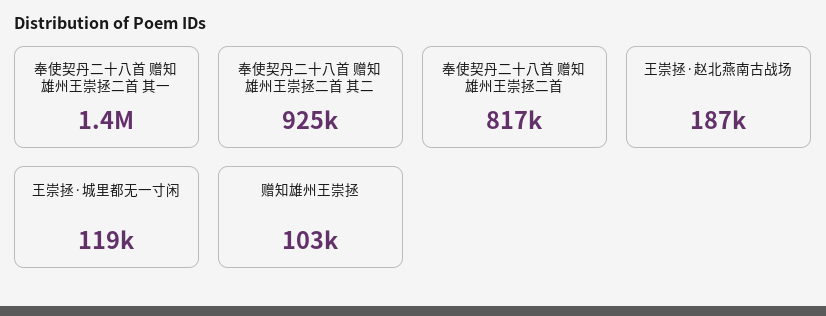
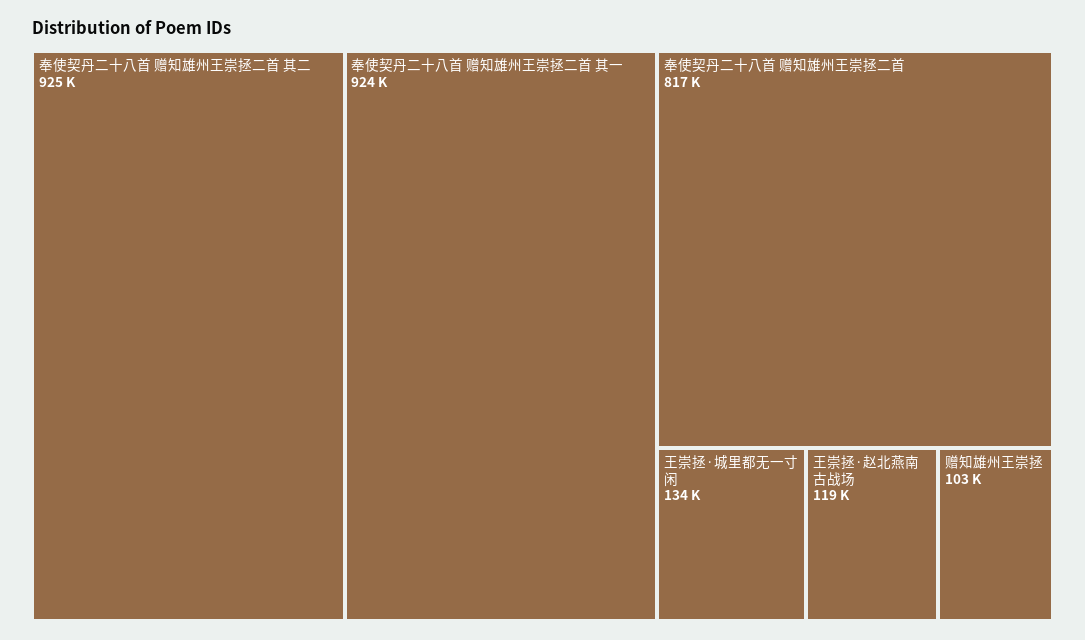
  {
-   "奉使契丹二十八首 赠知雄州王崇拯二首 其一": 1400000,
+   "奉使契丹二十八首 赠知雄州王崇拯二首 其一": 924000,
    "奉使契丹二十八首 赠知雄州王崇拯二首 其二": 925000,
    "奉使契丹二十八首 赠知雄州王崇拯二首": 817000,
-   "王崇拯·赵北燕南古战场": 187000,
+   "王崇拯·赵北燕南古战场": 119000,
-   "王崇拯·城里都无一寸闲": 119000,
+   "王崇拯·城里都无一寸闲": 134000,
    "赠知雄州王崇拯": 103000
  }

